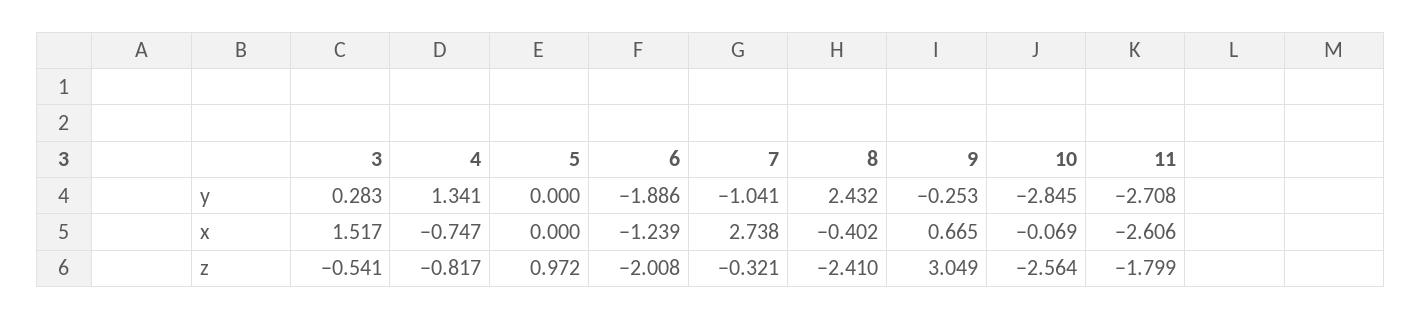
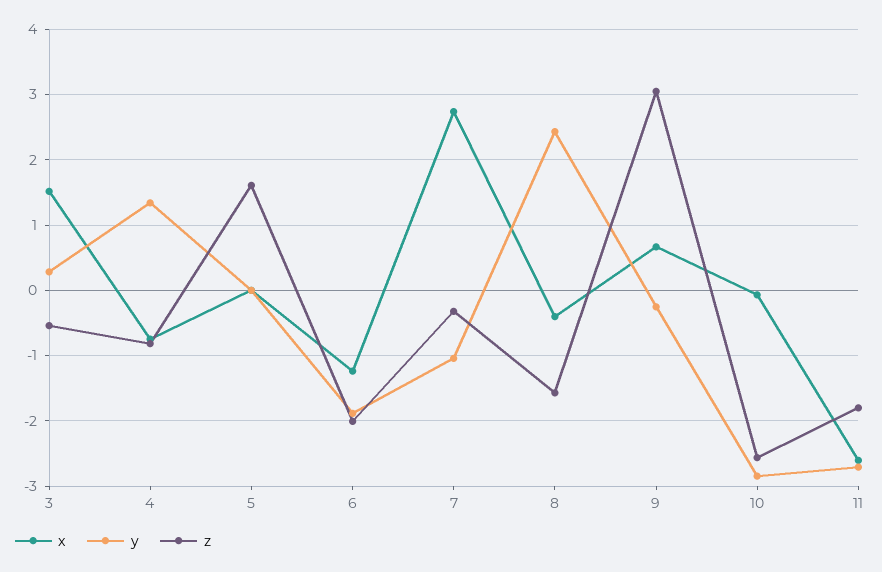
  {
    "y": {
      "3": 0.283,
      "4": 1.341,
      "5": 0,
      "6": -1.886,
      "7": -1.041,
      "8": 2.432,
      "9": -0.253,
      "10": -2.845,
      "11": -2.708
    },
    "x": {
      "3": 1.517,
      "4": -0.747,
      "5": 0,
      "6": -1.239,
      "7": 2.738,
      "8": -0.402,
      "9": 0.665,
      "10": -0.069,
      "11": -2.606
    },
    "z": {
      "3": -0.541,
      "4": -0.817,
-     "5": 0.972,
+     "5": 1.6,
      "6": -2.008,
      "7": -0.321,
-     "8": -2.41,
+     "8": -1.6,
      "9": 3.049,
      "10": -2.564,
      "11": -1.799
    }
  }

